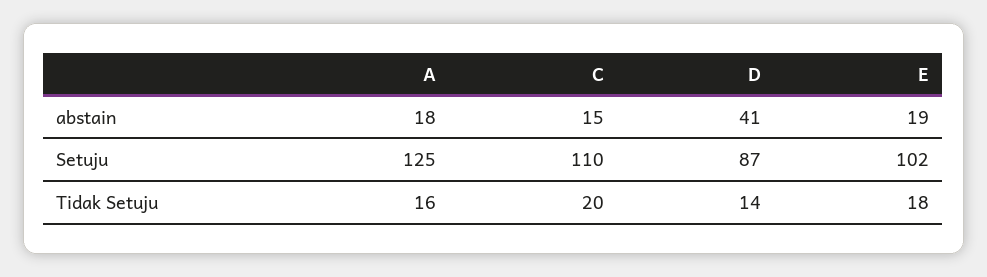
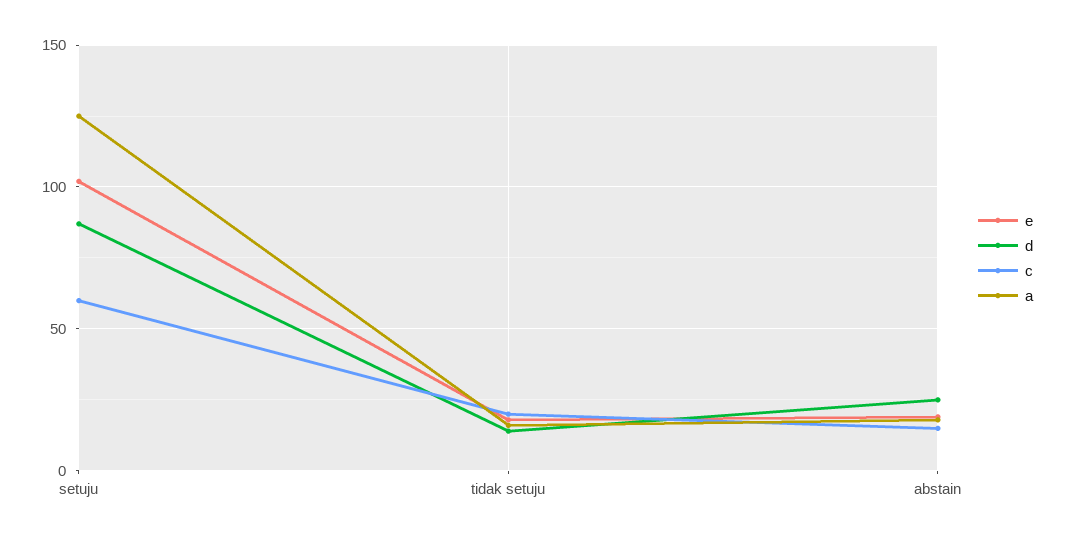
  {
    "A": {
      "abstain": 18,
      "Setuju": 125,
      "Tidak Setuju": 16
    },
    "C": {
      "abstain": 15,
-     "Setuju": 110,
+     "Setuju": 60,
      "Tidak Setuju": 20
    },
    "D": {
-     "abstain": 41,
+     "abstain": 25,
      "Setuju": 87,
      "Tidak Setuju": 14
    },
    "E": {
      "abstain": 19,
      "Setuju": 102,
      "Tidak Setuju": 18
    }
  }

